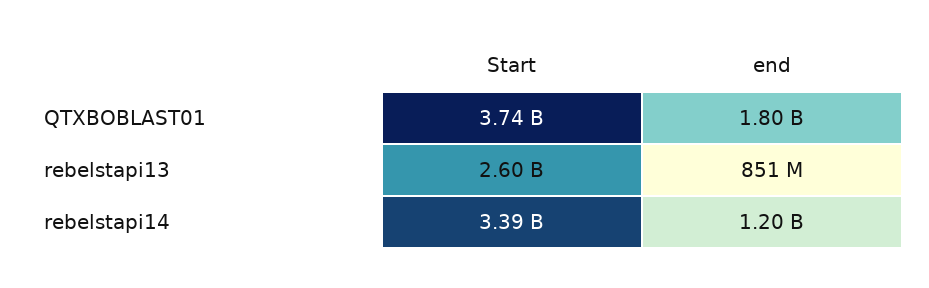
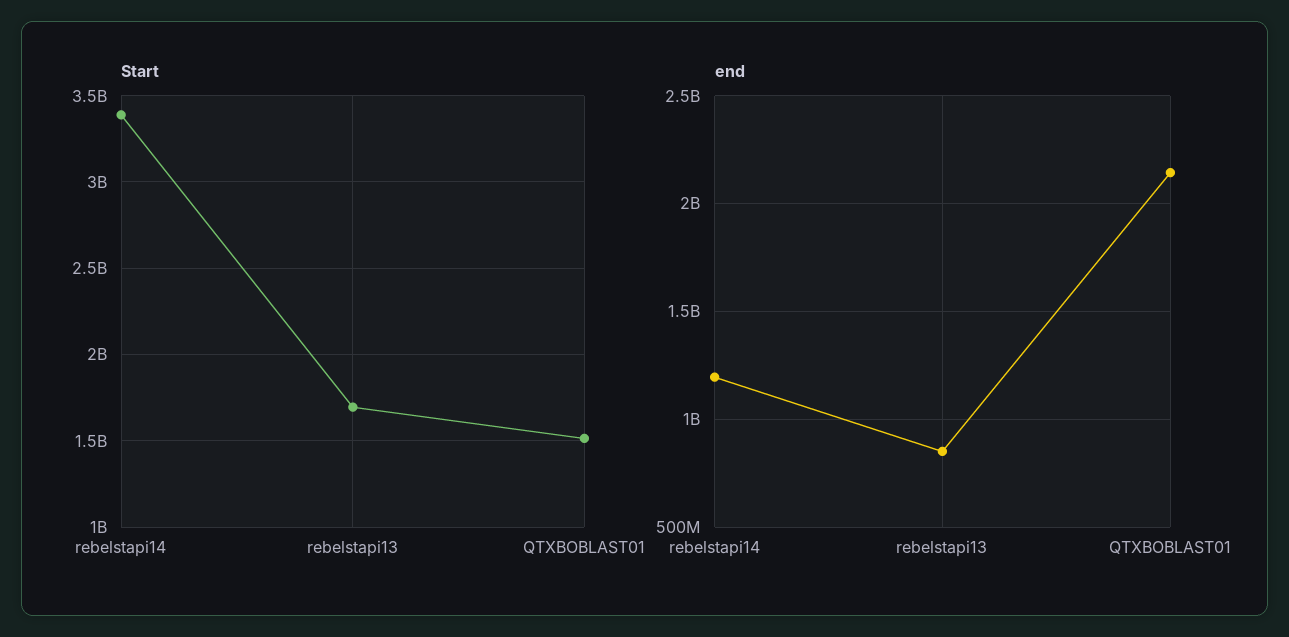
  {
    "Start": {
-     "QTXBOBLAST01": 3740000000,
+     "QTXBOBLAST01": 1500000000,
-     "rebelstapi13": 2600000000,
+     "rebelstapi13": 1700000000,
      "rebelstapi14": 3390000000
    },
    "end": {
-     "QTXBOBLAST01": 1800000000,
+     "QTXBOBLAST01": 2150000000,
      "rebelstapi13": 851000000,
      "rebelstapi14": 1200000000
    }
  }

